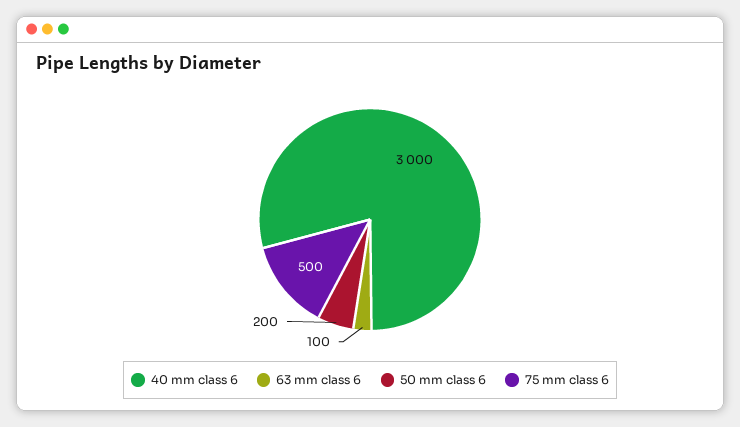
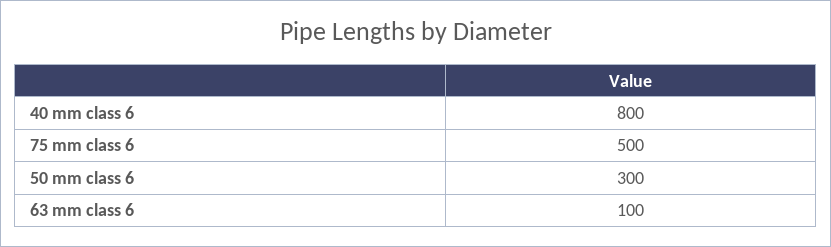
  {
-   "40 mm class 6": 3000,
+   "40 mm class 6": 800,
    "63 mm class 6": 100,
-   "50 mm class 6": 200,
+   "50 mm class 6": 300,
    "75 mm class 6": 500
  }

